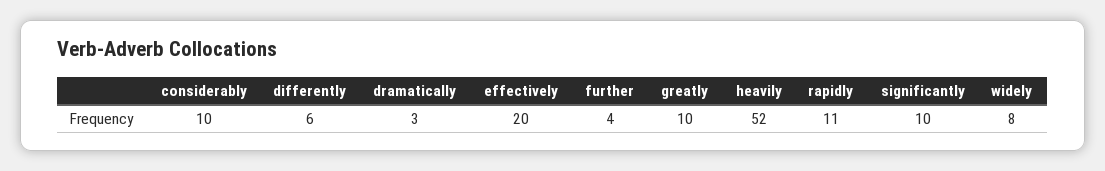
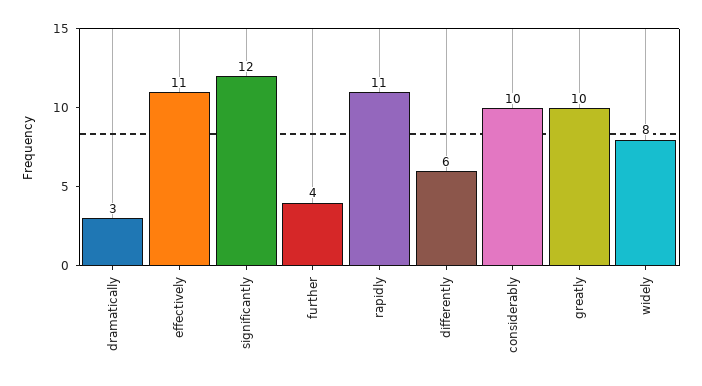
  {
    "considerably": 10,
    "differently": 6,
    "dramatically": 3,
-   "effectively": 20,
+   "effectively": 11,
    "further": 4,
    "greatly": 10,
-   "heavily": 52,
    "rapidly": 11,
-   "significantly": 10,
+   "significantly": 12,
    "widely": 8
  }

